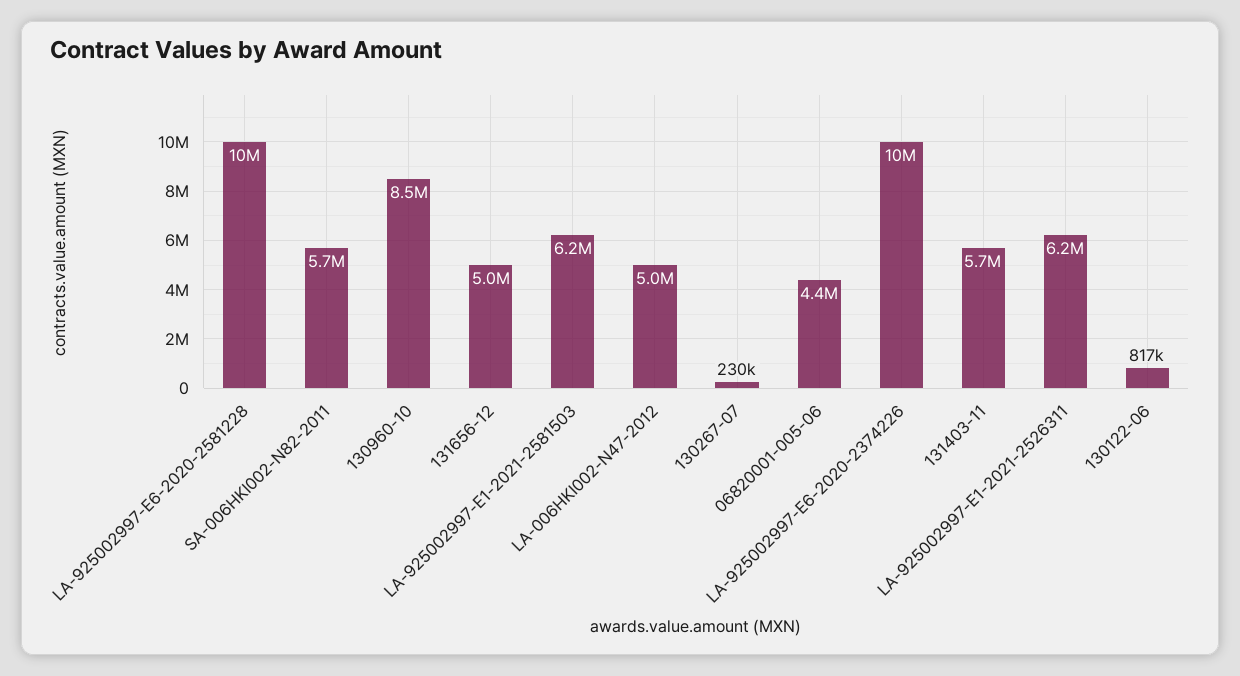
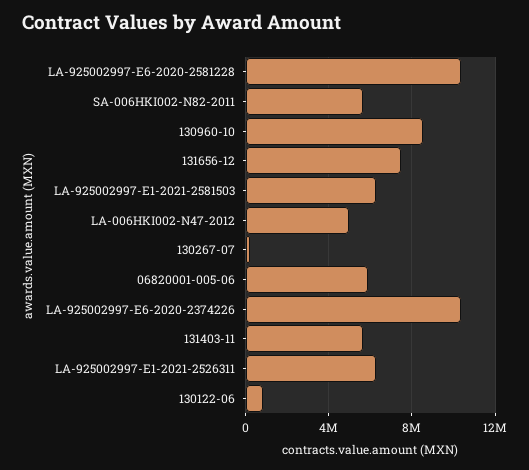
  {
    "LA-925002997-E6-2020-2581228": 10000000,
    "SA-006HKI002-N82-2011": 5700000,
    "130960-10": 8500000,
-   "131656-12": 5000000,
+   "131656-12": 7500000,
    "LA-925002997-E1-2021-2581503": 6200000,
    "LA-006HKI002-N47-2012": 5000000,
    "130267-07": 230000,
-   "06820001-005-06": 4400000,
+   "06820001-005-06": 6000000,
    "LA-925002997-E6-2020-2374226": 10000000,
    "131403-11": 5700000,
    "LA-925002997-E1-2021-2526311": 6200000,
    "130122-06": 817000
  }

